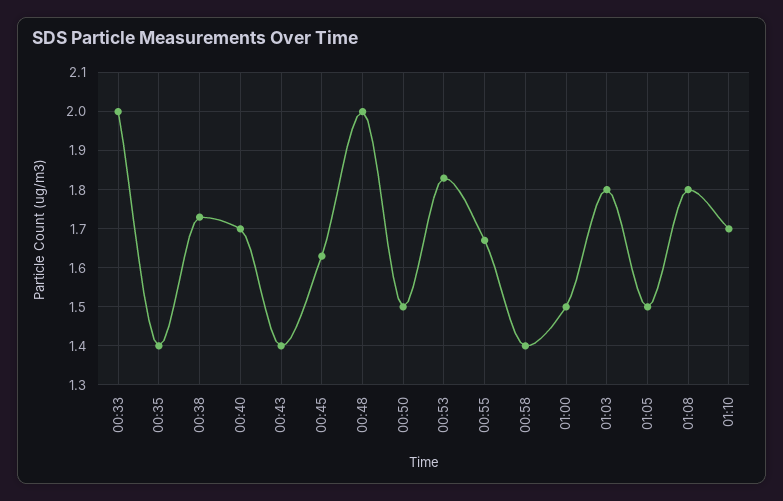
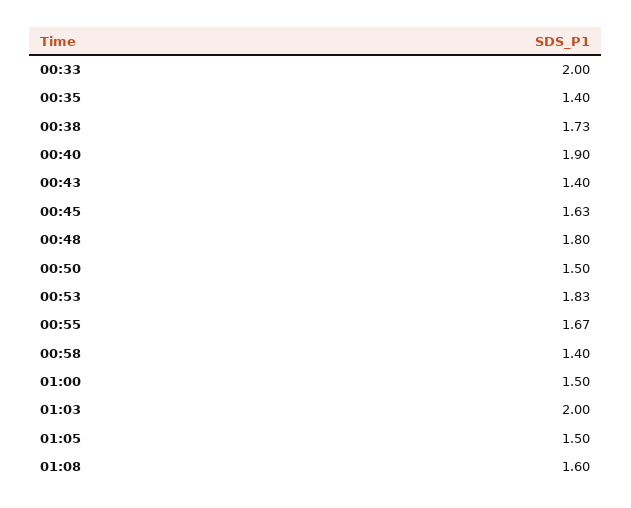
  {
    "00:33": 2,
    "00:35": 1.4,
    "00:38": 1.73,
-   "00:40": 1.7,
+   "00:40": 1.9,
    "00:43": 1.4,
    "00:45": 1.63,
-   "00:48": 2,
+   "00:48": 1.8,
    "00:50": 1.5,
    "00:53": 1.83,
    "00:55": 1.67,
    "00:58": 1.4,
    "01:00": 1.5,
-   "01:03": 1.8,
+   "01:03": 2,
    "01:05": 1.5,
-   "01:08": 1.8,
+   "01:08": 1.6
-   "01:10": 1.7
  }

